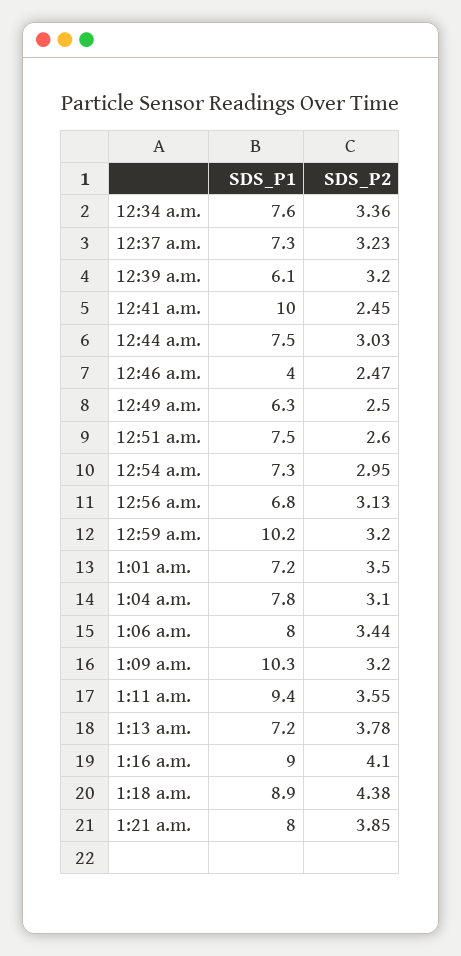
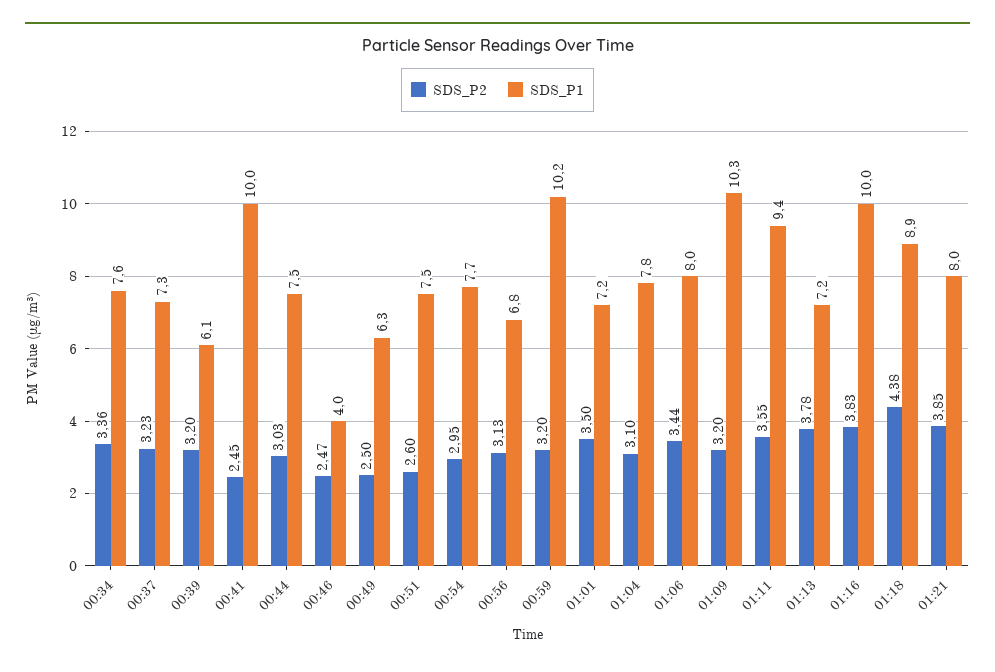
  {
    "SDS_P1": {
      "12:34 a.m.": 7.6,
      "12:37 a.m.": 7.3,
      "12:39 a.m.": 6.1,
      "12:41 a.m.": 10,
      "12:44 a.m.": 7.5,
      "12:46 a.m.": 4,
      "12:49 a.m.": 6.3,
      "12:51 a.m.": 7.5,
-     "12:54 a.m.": 7.3,
+     "12:54 a.m.": 7.7,
      "12:56 a.m.": 6.8,
      "12:59 a.m.": 10.2,
      "1:01 a.m.": 7.2,
      "1:04 a.m.": 7.8,
      "1:06 a.m.": 8,
      "1:09 a.m.": 10.3,
      "1:11 a.m.": 9.4,
      "1:13 a.m.": 7.2,
-     "1:16 a.m.": 9,
+     "1:16 a.m.": 10,
      "1:18 a.m.": 8.9,
      "1:21 a.m.": 8
    },
    "SDS_P2": {
      "12:34 a.m.": 3.36,
      "12:37 a.m.": 3.23,
      "12:39 a.m.": 3.2,
      "12:41 a.m.": 2.45,
      "12:44 a.m.": 3.03,
      "12:46 a.m.": 2.47,
      "12:49 a.m.": 2.5,
      "12:51 a.m.": 2.6,
      "12:54 a.m.": 2.95,
      "12:56 a.m.": 3.13,
      "12:59 a.m.": 3.2,
      "1:01 a.m.": 3.5,
      "1:04 a.m.": 3.1,
      "1:06 a.m.": 3.44,
      "1:09 a.m.": 3.2,
      "1:11 a.m.": 3.55,
      "1:13 a.m.": 3.78,
-     "1:16 a.m.": 4.1,
+     "1:16 a.m.": 3.83,
      "1:18 a.m.": 4.38,
      "1:21 a.m.": 3.85
    }
  }

